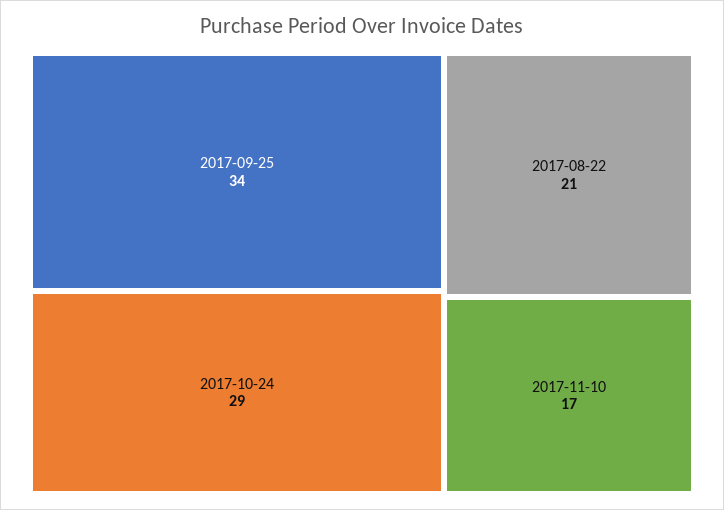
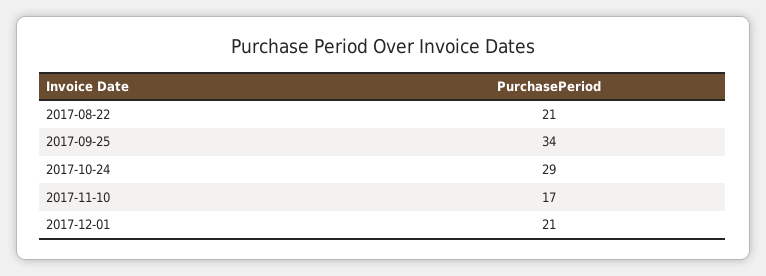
  {
    "2017-09-25": 34,
    "2017-10-24": 29,
    "2017-08-22": 21,
-   "2017-11-10": 17
+   "2017-11-10": 17,
+   "2017-12-01": 21
  }

